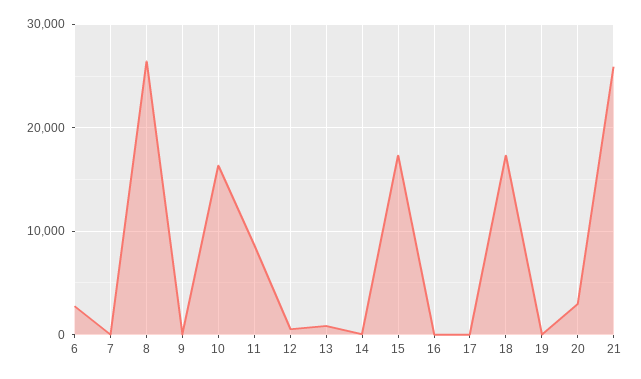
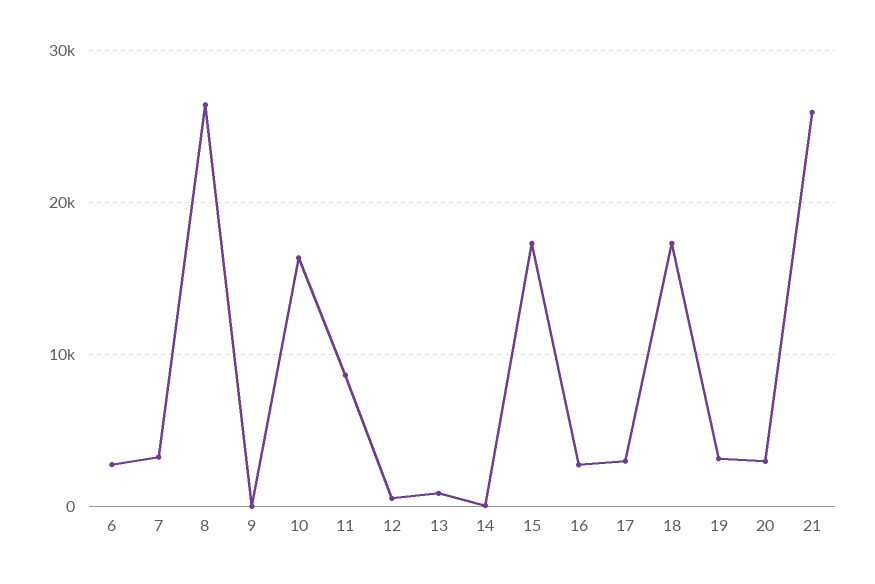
  {
    "6": 3000,
-   "7": 0,
+   "7": 3000,
    "8": 26000,
    "9": 0,
    "10": 16000,
    "11": 9000,
    "12": 1000,
    "13": 1000,
    "14": 0,
    "15": 17000,
-   "16": 0,
+   "16": 3000,
-   "17": 0,
+   "17": 3000,
    "18": 17000,
-   "19": 0,
+   "19": 3000,
    "20": 3000,
    "21": 26000
  }

